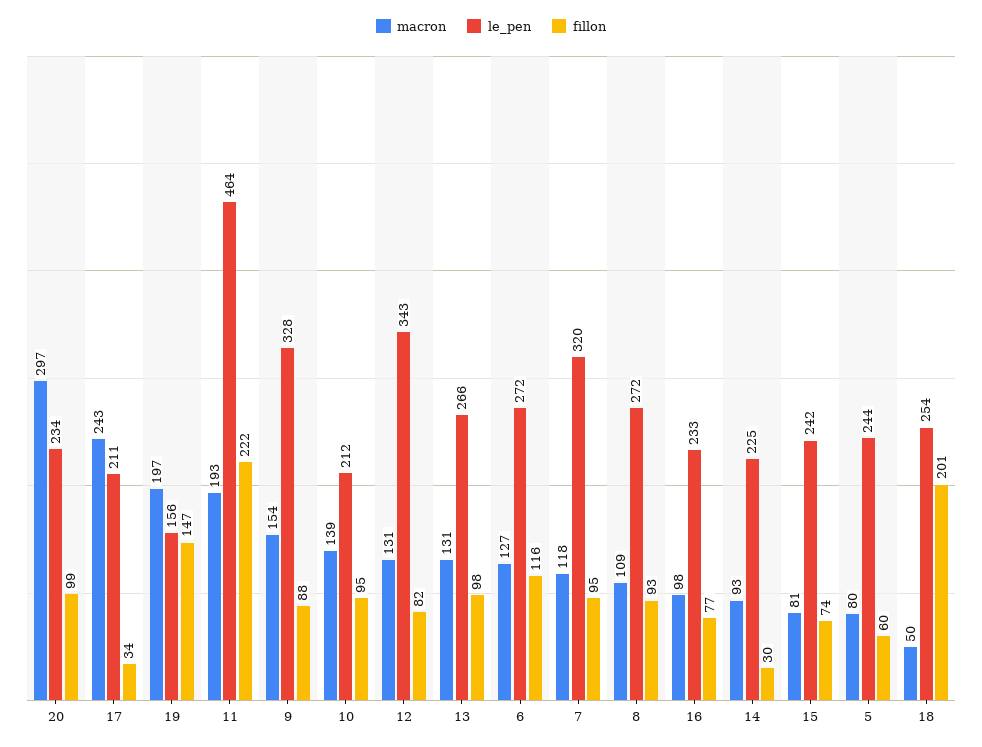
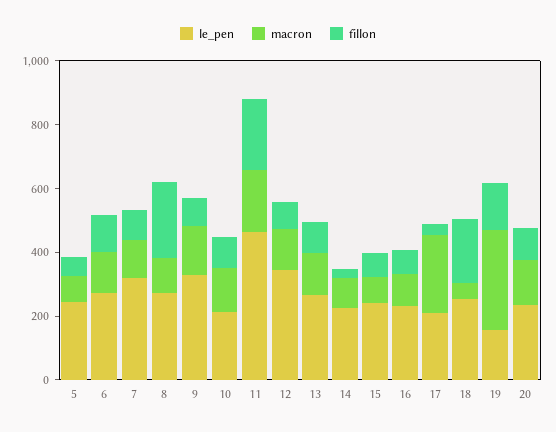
  {
    "macron": {
-     "20": 297,
+     "20": 150,
      "17": 243,
-     "19": 197,
+     "19": 300,
      "11": 193,
      "9": 154,
      "10": 139,
      "12": 131,
      "13": 131,
      "6": 127,
      "7": 118,
      "8": 109,
      "16": 98,
      "14": 93,
      "15": 81,
      "5": 80,
      "18": 50
    },
    "le_pen": {
      "20": 234,
      "17": 211,
      "19": 156,
      "11": 464,
      "9": 328,
      "10": 212,
      "12": 343,
      "13": 266,
      "6": 272,
      "7": 320,
      "8": 272,
      "16": 233,
      "14": 225,
      "15": 242,
      "5": 244,
      "18": 254
    },
    "fillon": {
      "20": 99,
      "17": 34,
      "19": 147,
      "11": 222,
      "9": 88,
      "10": 95,
      "12": 82,
      "13": 98,
      "6": 116,
      "7": 95,
-     "8": 93,
+     "8": 250,
      "16": 77,
      "14": 30,
      "15": 74,
      "5": 60,
      "18": 201
    }
  }

